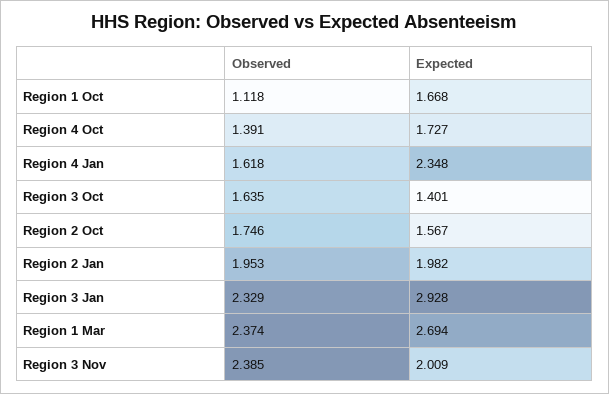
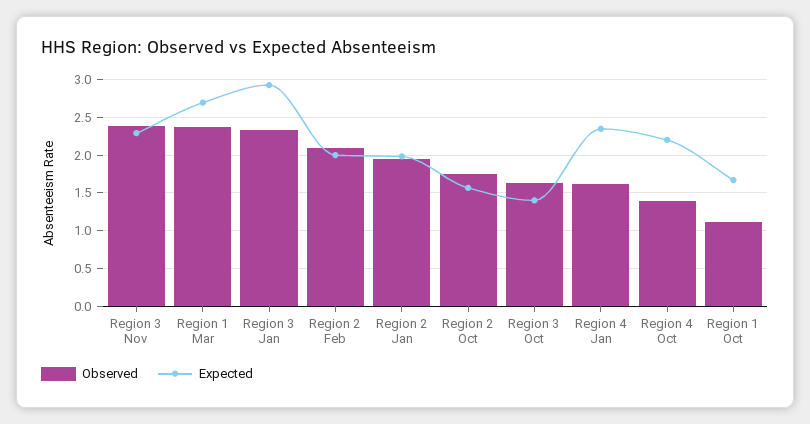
  {
    "Observed": {
      "Region 1 Oct": 1.118,
      "Region 4 Oct": 1.391,
      "Region 4 Jan": 1.618,
      "Region 3 Oct": 1.635,
      "Region 2 Oct": 1.746,
      "Region 2 Jan": 1.953,
      "Region 3 Jan": 2.329,
      "Region 1 Mar": 2.374,
-     "Region 3 Nov": 2.385
+     "Region 3 Nov": 2.385,
+     "Region 2 Feb": 2.1
    },
    "Expected": {
      "Region 1 Oct": 1.668,
-     "Region 4 Oct": 1.727,
+     "Region 4 Oct": 2.2,
      "Region 4 Jan": 2.348,
      "Region 3 Oct": 1.401,
      "Region 2 Oct": 1.567,
      "Region 2 Jan": 1.982,
      "Region 3 Jan": 2.928,
      "Region 1 Mar": 2.694,
-     "Region 3 Nov": 2.009
+     "Region 3 Nov": 2.3,
+     "Region 2 Feb": 2
    }
  }

